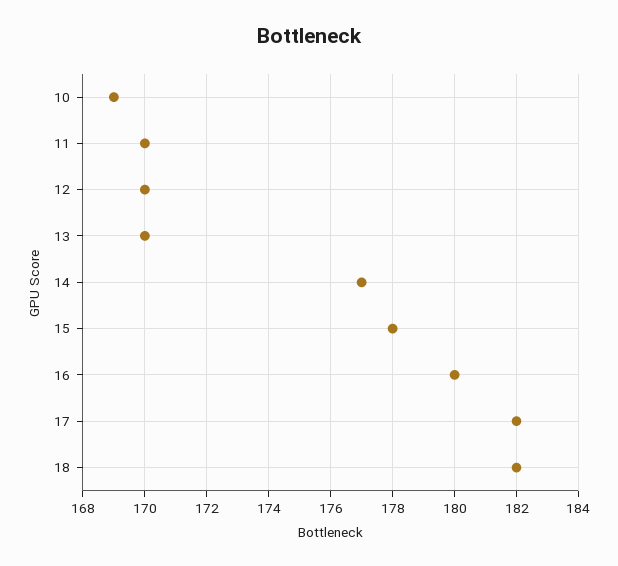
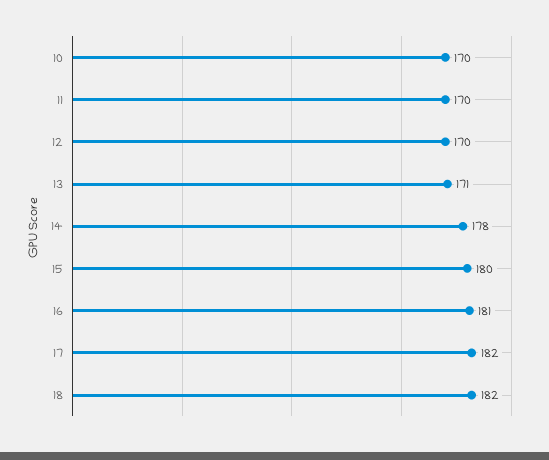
  {
-   "10": 169,
+   "10": 170,
    "11": 170,
    "12": 170,
-   "13": 170,
+   "13": 171,
-   "14": 177,
+   "14": 178,
-   "15": 178,
+   "15": 180,
-   "16": 180,
+   "16": 181,
    "17": 182,
    "18": 182
  }

